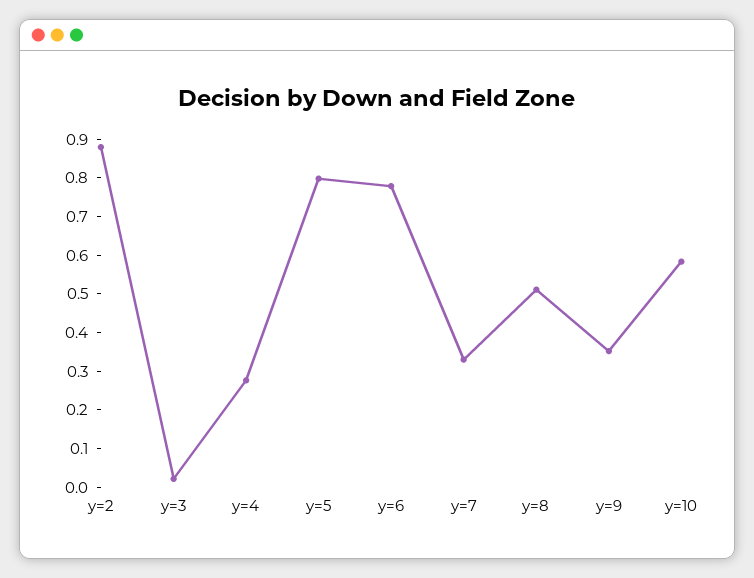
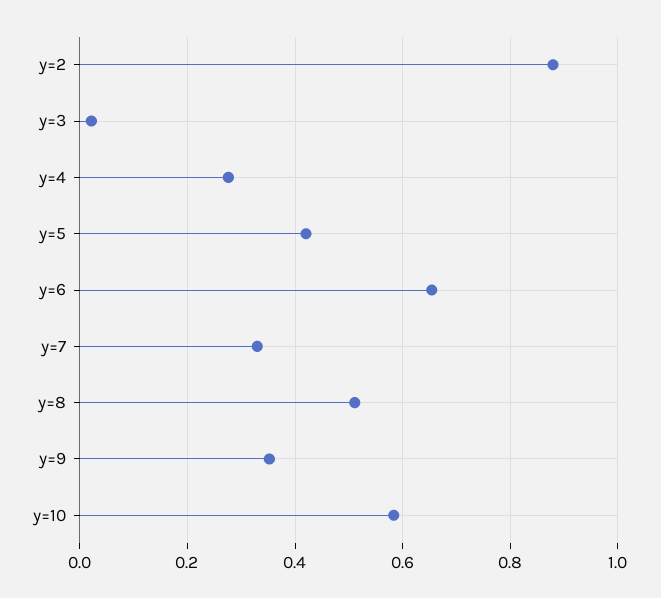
  {
    "y=2": 0.88,
    "y=3": 0.02,
    "y=4": 0.28,
-   "y=5": 0.8,
+   "y=5": 0.42,
-   "y=6": 0.775,
+   "y=6": 0.66,
    "y=7": 0.32,
    "y=8": 0.52,
    "y=9": 0.36,
    "y=10": 0.58
  }

